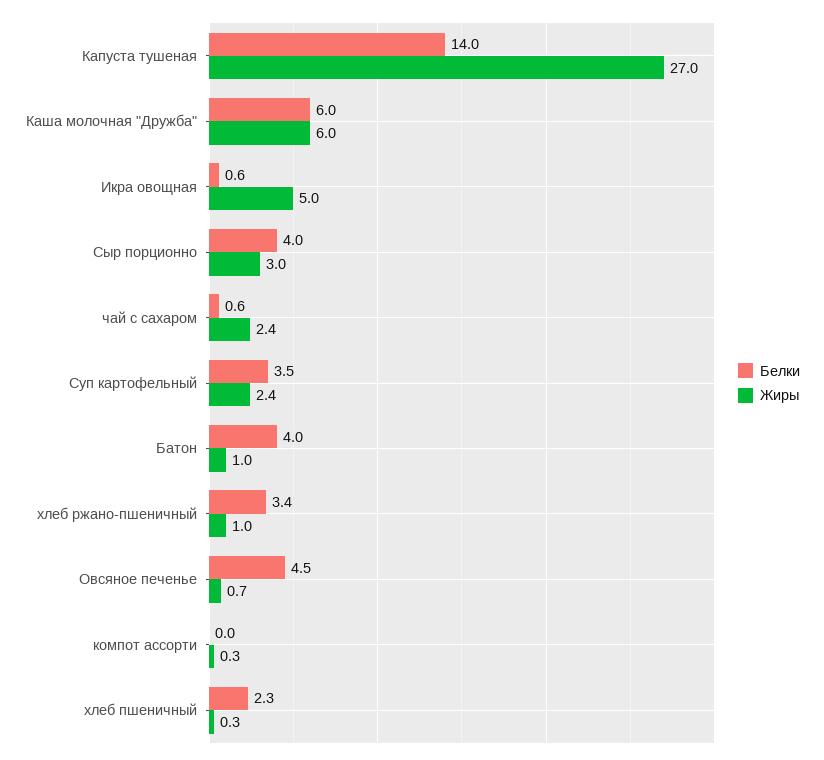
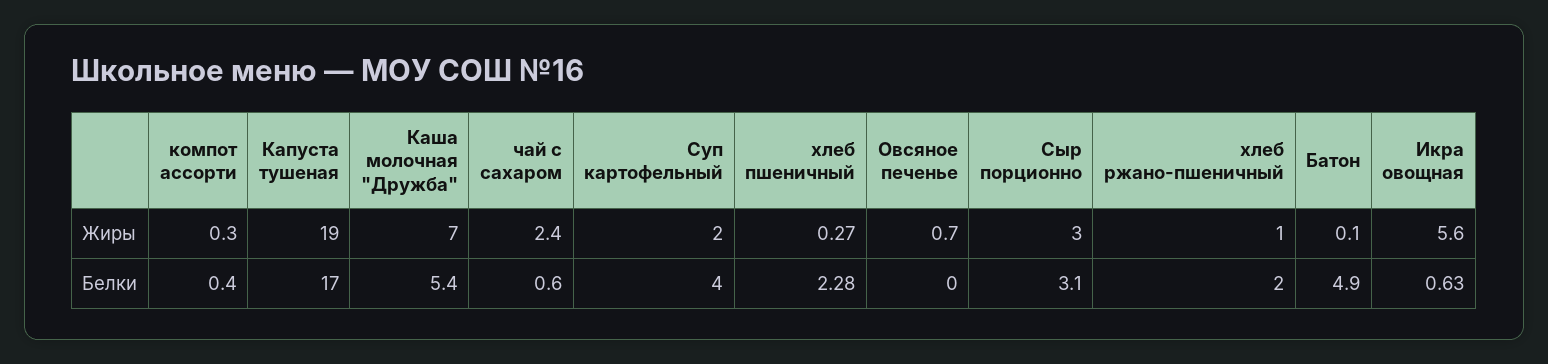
  {
    "Белки": {
-     "Капуста тушеная": 14,
+     "Капуста тушеная": 17,
-     "Каша молочная \"Дружба\"": 6,
+     "Каша молочная \"Дружба\"": 5.4,
      "Икра овощная": 0.63,
-     "Сыр порционно": 4,
+     "Сыр порционно": 3.1,
      "чай с сахаром": 0.6,
-     "Суп картофельный": 3.5,
+     "Суп картофельный": 4,
-     "Батон": 4,
+     "Батон": 4.9,
-     "хлеб ржано-пшеничный": 3.4,
+     "хлеб ржано-пшеничный": 2,
-     "Овсяное печенье": 4.5,
+     "Овсяное печенье": 0,
-     "компот ассорти": 0,
+     "компот ассорти": 0.4,
      "хлеб пшеничный": 2.28
    },
    "Жиры": {
-     "Капуста тушеная": 27,
+     "Капуста тушеная": 19,
-     "Каша молочная \"Дружба\"": 6,
+     "Каша молочная \"Дружба\"": 7,
-     "Икра овощная": 5,
+     "Икра овощная": 5.6,
      "Сыр порционно": 3,
      "чай с сахаром": 2.4,
-     "Суп картофельный": 2.4,
+     "Суп картофельный": 2,
-     "Батон": 1,
+     "Батон": 0.1,
      "хлеб ржано-пшеничный": 1,
      "Овсяное печенье": 0.7,
      "компот ассорти": 0.3,
      "хлеб пшеничный": 0.27
    }
  }

